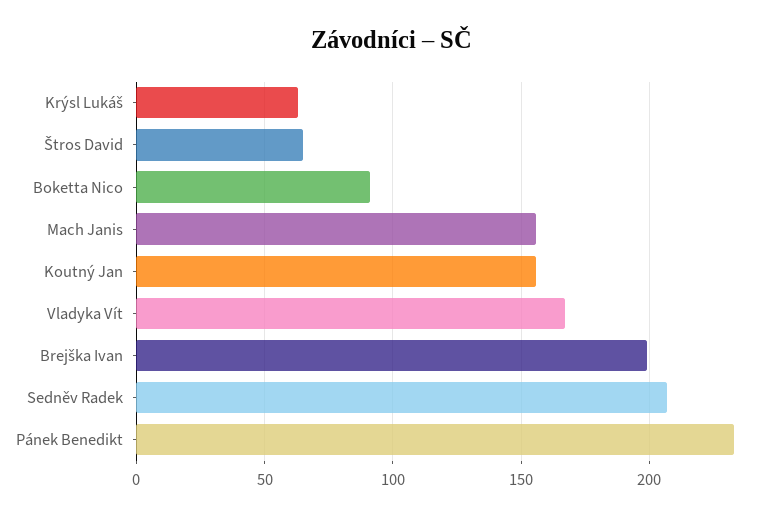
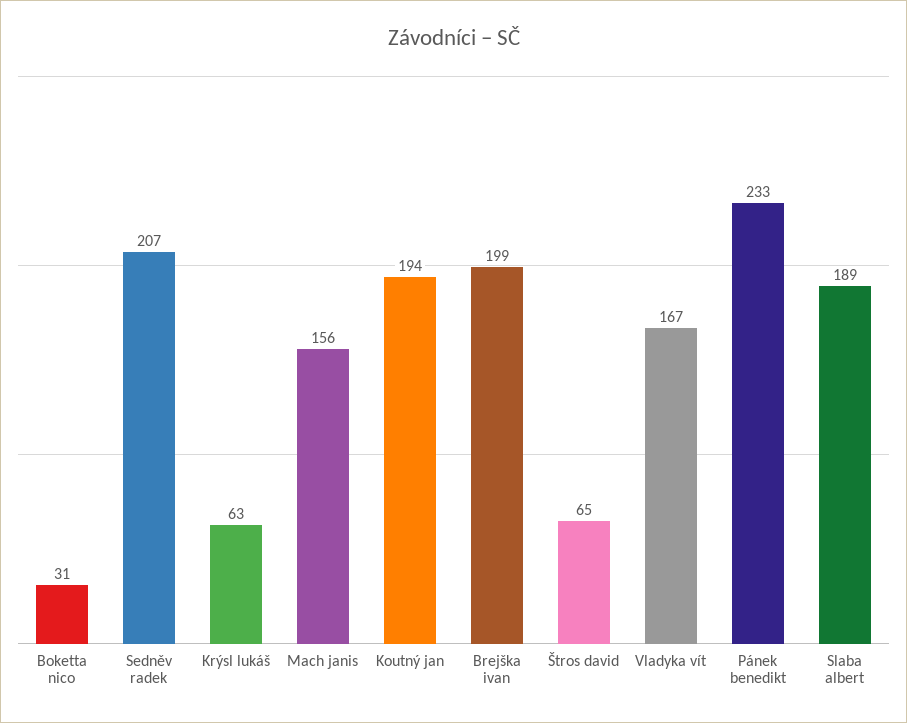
  {
    "Krýsl Lukáš": 63,
    "Štros David": 65,
-   "Boketta Nico": 90,
+   "Boketta Nico": 31,
    "Mach Janis": 156,
-   "Koutný Jan": 155,
+   "Koutný Jan": 194,
    "Vladyka Vít": 167,
    "Brejška Ivan": 199,
    "Sedněv Radek": 207,
-   "Pánek Benedikt": 233
+   "Pánek Benedikt": 233,
+   "Slaba albert": 189
  }

